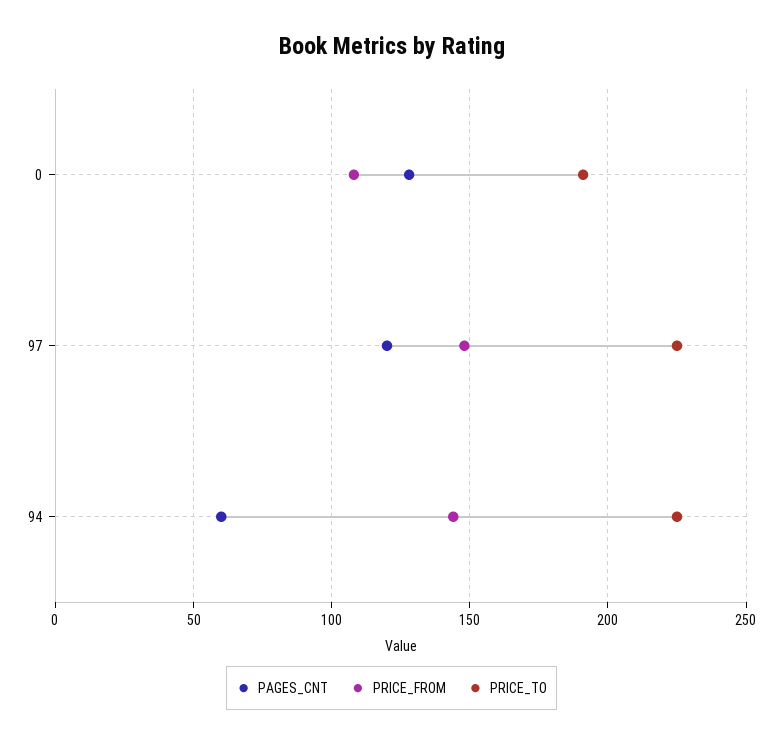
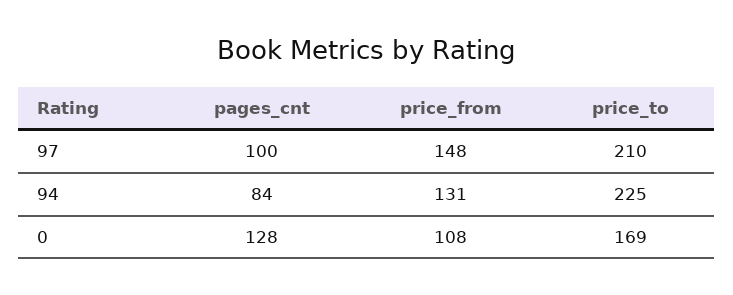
  {
    "PAGES_CNT": {
      "0": 128,
-     "97": 120,
+     "97": 100,
-     "94": 60
+     "94": 84
    },
    "PRICE_FROM": {
      "0": 108,
      "97": 148,
-     "94": 145
+     "94": 131
    },
    "PRICE_TO": {
-     "0": 190,
+     "0": 169,
-     "97": 225,
+     "97": 210,
      "94": 225
    }
  }

